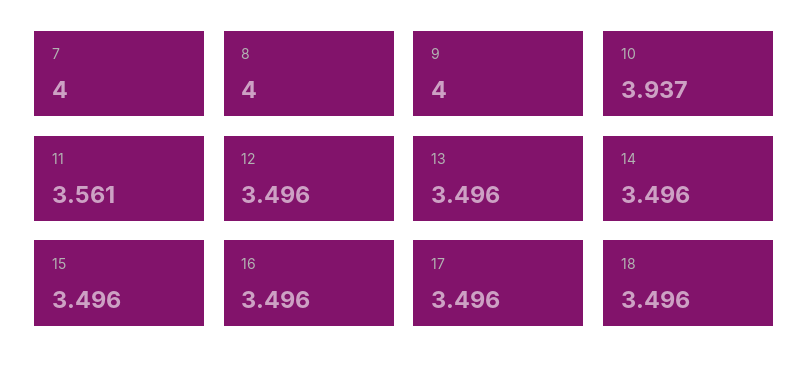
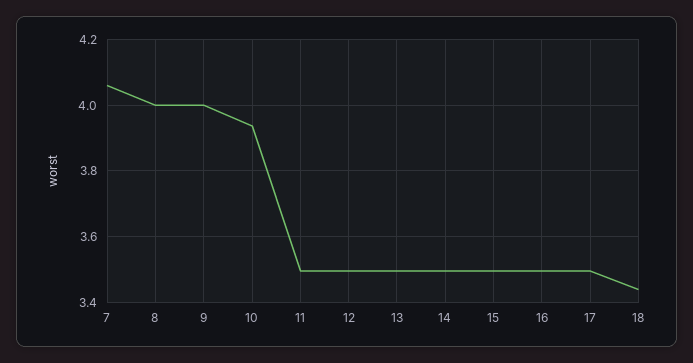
  {
-   "7": 4,
+   "7": 4.06,
    "8": 4,
    "9": 4,
    "10": 3.937,
-   "11": 3.561,
+   "11": 3.5,
    "12": 3.496,
    "13": 3.496,
    "14": 3.496,
    "15": 3.496,
    "16": 3.496,
    "17": 3.496,
-   "18": 3.496
+   "18": 3.44
  }

